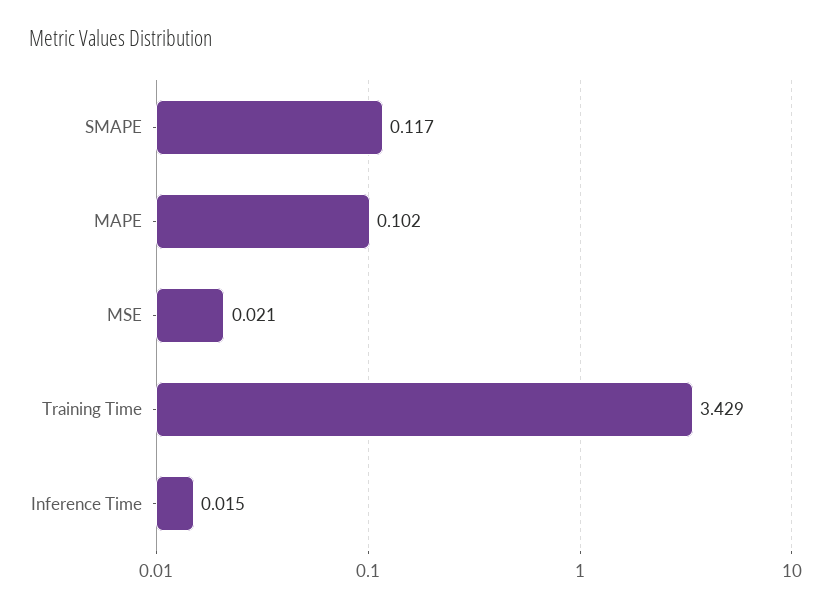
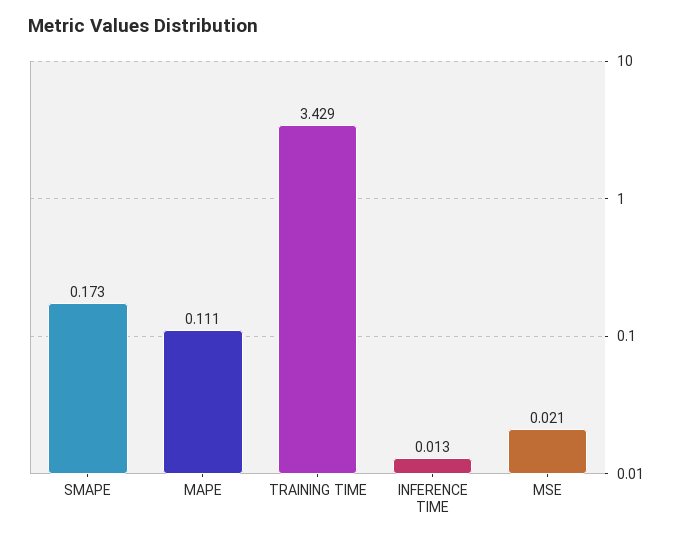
  {
-   "SMAPE": 0.117,
+   "SMAPE": 0.173,
-   "MAPE": 0.102,
+   "MAPE": 0.111,
    "MSE": 0.021,
    "Training Time": 3.429,
-   "Inference Time": 0.015
+   "Inference Time": 0.013
  }

